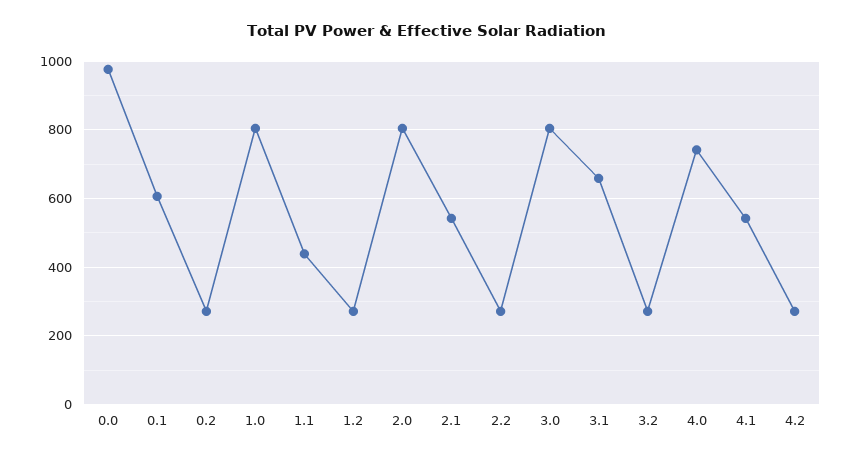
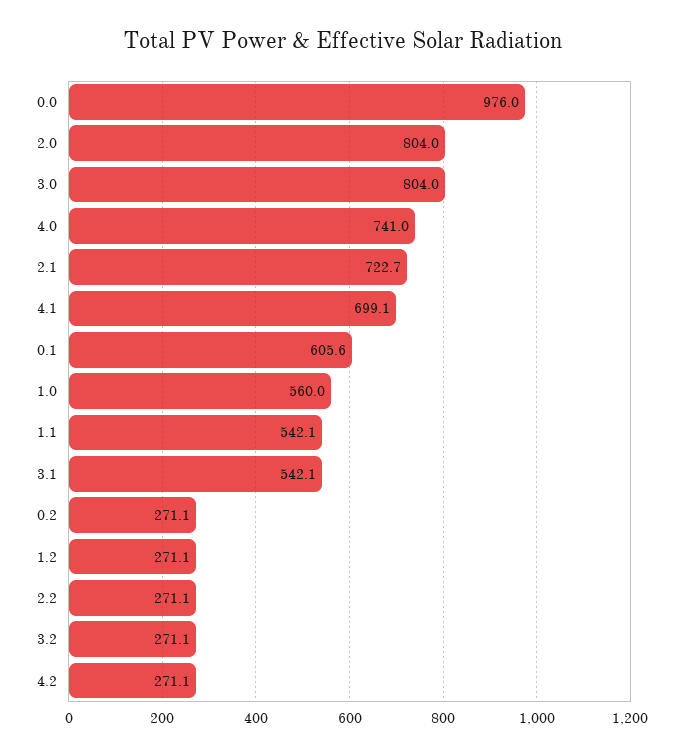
  {
    "0.0": 976,
    "0.1": 605.6,
    "0.2": 271.1,
-   "1.0": 800,
+   "1.0": 560,
-   "1.1": 440,
+   "1.1": 542.1,
    "1.2": 271.1,
    "2.0": 804,
-   "2.1": 540,
+   "2.1": 722.7,
    "2.2": 271.1,
    "3.0": 804,
-   "3.1": 660,
+   "3.1": 542.1,
    "3.2": 271.1,
    "4.0": 741,
-   "4.1": 540,
+   "4.1": 699.1,
    "4.2": 271.1
  }

